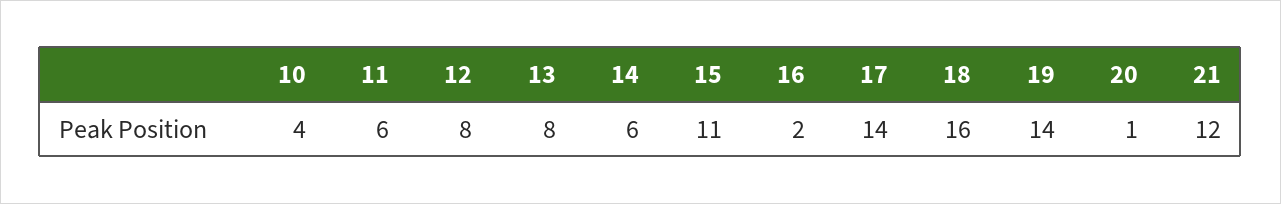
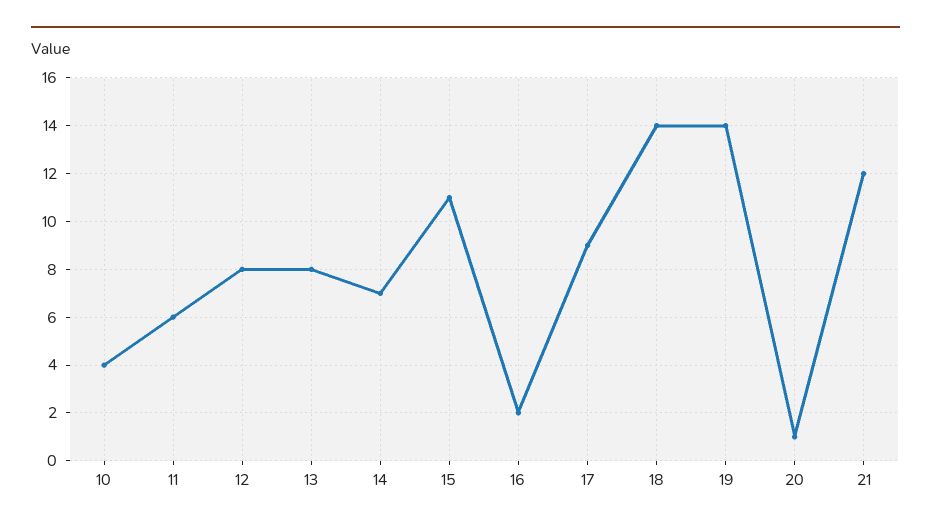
  {
    "10": 4,
    "11": 6,
    "12": 8,
    "13": 8,
-   "14": 6,
+   "14": 7,
    "15": 11,
    "16": 2,
-   "17": 14,
+   "17": 9,
-   "18": 16,
+   "18": 14,
    "19": 14,
    "20": 1,
    "21": 12
  }

